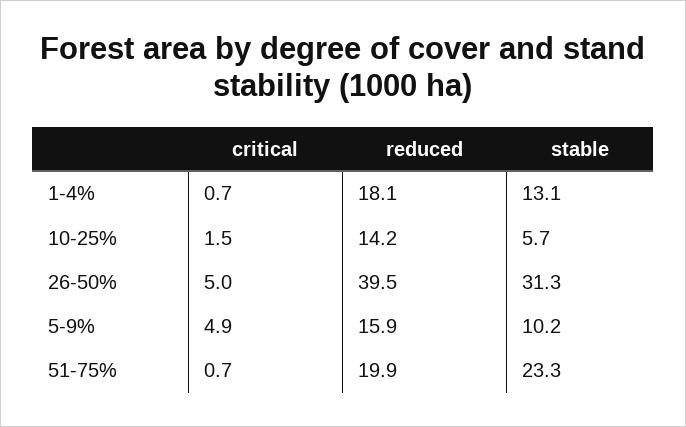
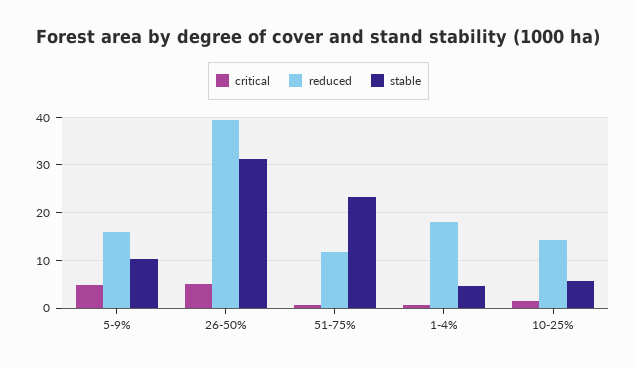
  {
    "critical": {
      "1-4%": 0.7,
      "10-25%": 1.5,
      "26-50%": 5,
      "5-9%": 4.9,
      "51-75%": 0.7
    },
    "reduced": {
      "1-4%": 18.1,
      "10-25%": 14.2,
      "26-50%": 39.5,
      "5-9%": 15.9,
-     "51-75%": 19.9
+     "51-75%": 12
    },
    "stable": {
-     "1-4%": 13.1,
+     "1-4%": 4,
      "10-25%": 5.7,
      "26-50%": 31.3,
      "5-9%": 10.2,
      "51-75%": 23.3
    }
  }

